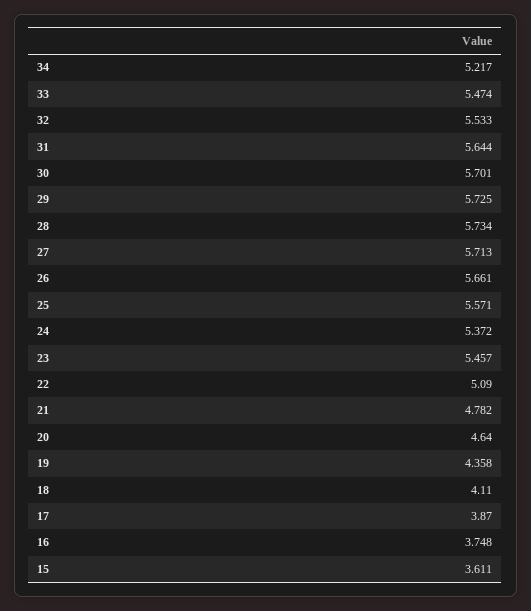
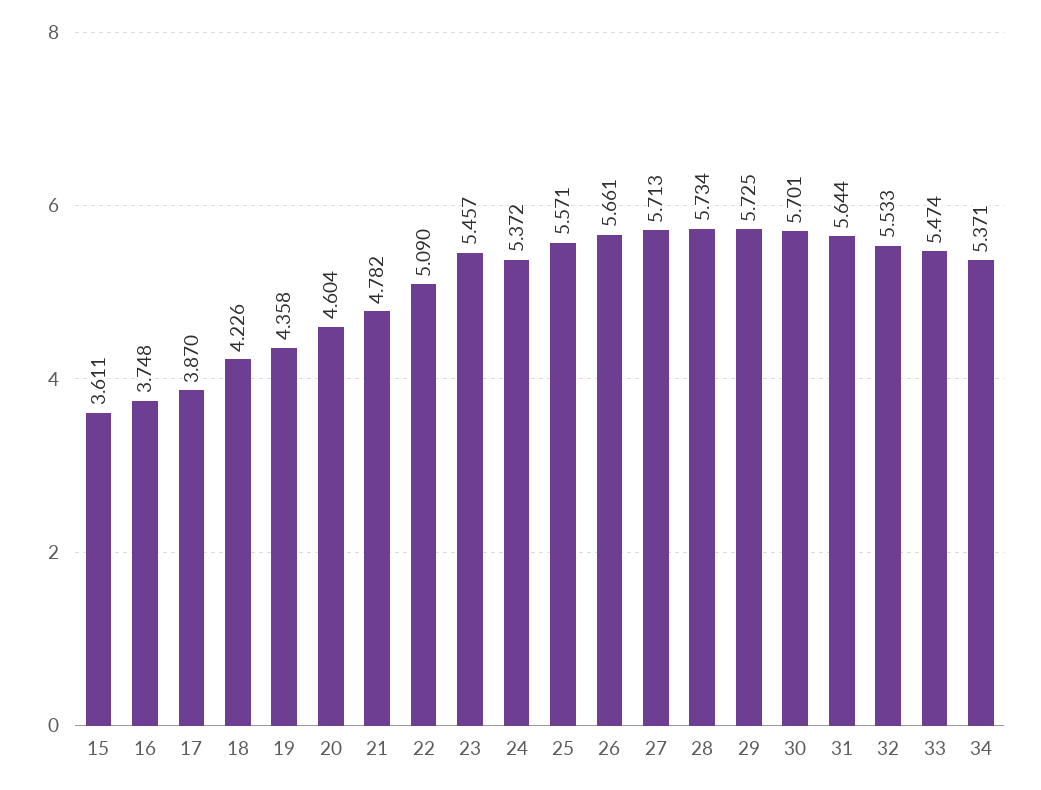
  {
-   "34": 5.217,
+   "34": 5.371,
    "33": 5.474,
    "32": 5.533,
    "31": 5.644,
    "30": 5.701,
    "29": 5.725,
    "28": 5.734,
    "27": 5.713,
    "26": 5.661,
    "25": 5.571,
    "24": 5.372,
    "23": 5.457,
    "22": 5.09,
    "21": 4.782,
-   "20": 4.64,
+   "20": 4.604,
    "19": 4.358,
-   "18": 4.11,
+   "18": 4.226,
    "17": 3.87,
    "16": 3.748,
    "15": 3.611
  }

